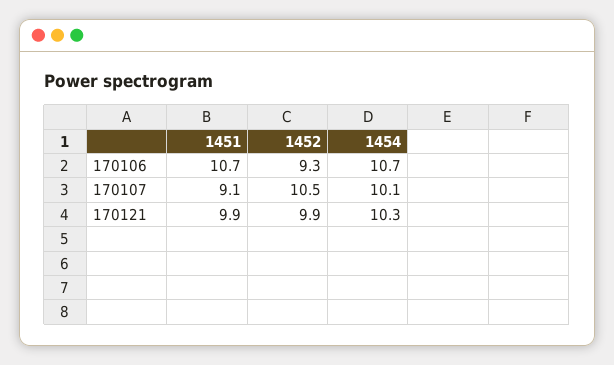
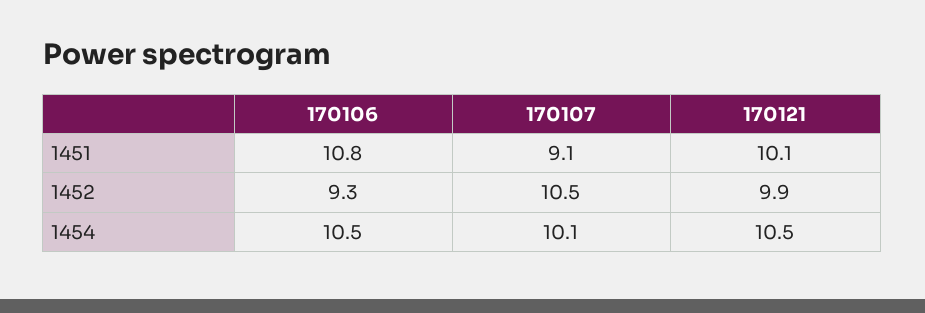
  {
    "1451": {
-     "170106": 10.7,
+     "170106": 10.8,
      "170107": 9.1,
-     "170121": 9.9
+     "170121": 10.1
    },
    "1452": {
      "170106": 9.3,
      "170107": 10.5,
      "170121": 9.9
    },
    "1454": {
-     "170106": 10.7,
+     "170106": 10.5,
      "170107": 10.1,
-     "170121": 10.3
+     "170121": 10.5
    }
  }

